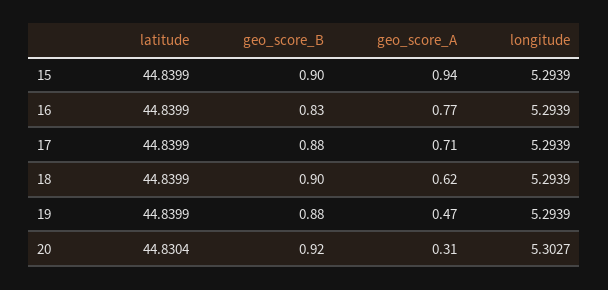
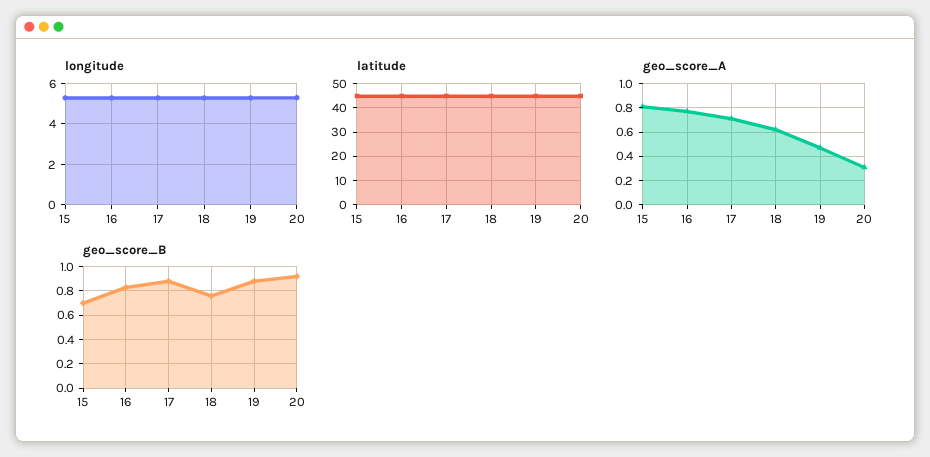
  {
    "latitude": {
      "15": 44.8399,
      "16": 44.8399,
      "17": 44.8399,
      "18": 44.8399,
      "19": 44.8399,
      "20": 44.8304
    },
    "geo_score_B": {
-     "15": 0.9,
+     "15": 0.7,
      "16": 0.83,
      "17": 0.88,
-     "18": 0.9,
+     "18": 0.75,
      "19": 0.88,
      "20": 0.92
    },
    "geo_score_A": {
-     "15": 0.94,
+     "15": 0.8,
      "16": 0.77,
      "17": 0.71,
      "18": 0.62,
      "19": 0.47,
      "20": 0.31
    },
    "longitude": {
      "15": 5.2939,
      "16": 5.2939,
      "17": 5.2939,
      "18": 5.2939,
      "19": 5.2939,
      "20": 5.3027
    }
  }

